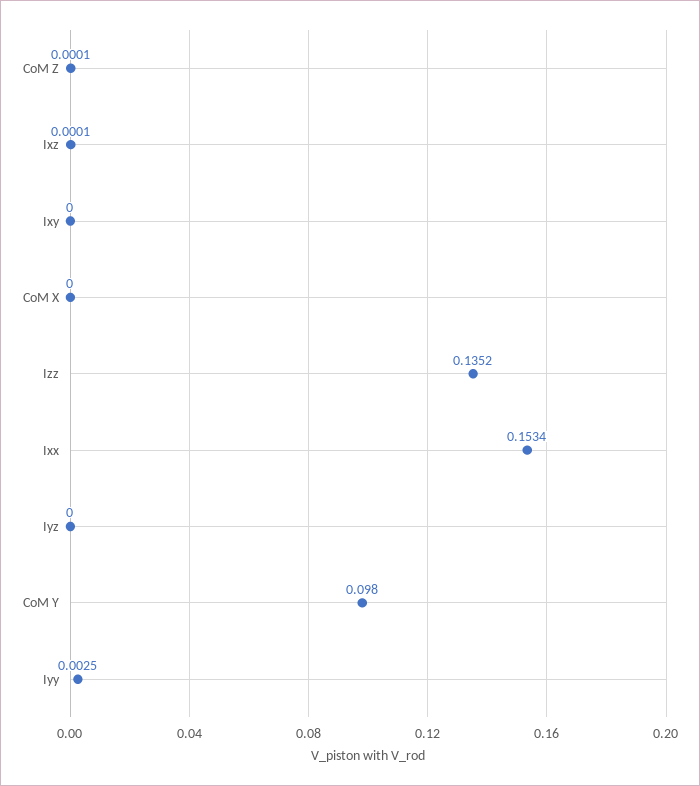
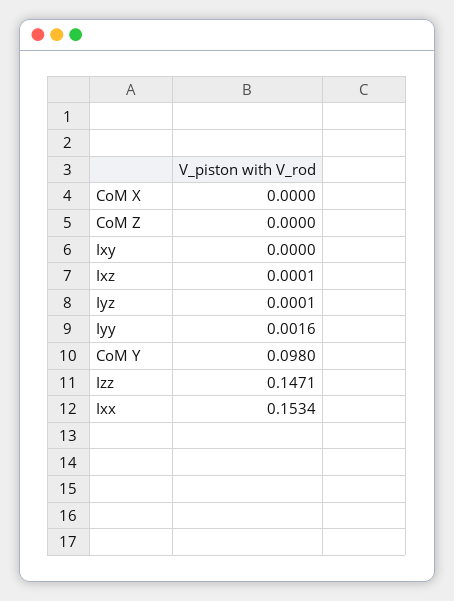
  {
-   "CoM Z": 0.0001,
+   "CoM Z": 0,
    "Ixz": 0.0001,
    "Ixy": 0,
    "CoM X": 0,
-   "Izz": 0.1352,
+   "Izz": 0.1471,
    "Ixx": 0.1534,
-   "Iyz": 0,
+   "Iyz": 0.0001,
    "CoM Y": 0.098,
-   "Iyy": 0.0025
+   "Iyy": 0.0016
  }

